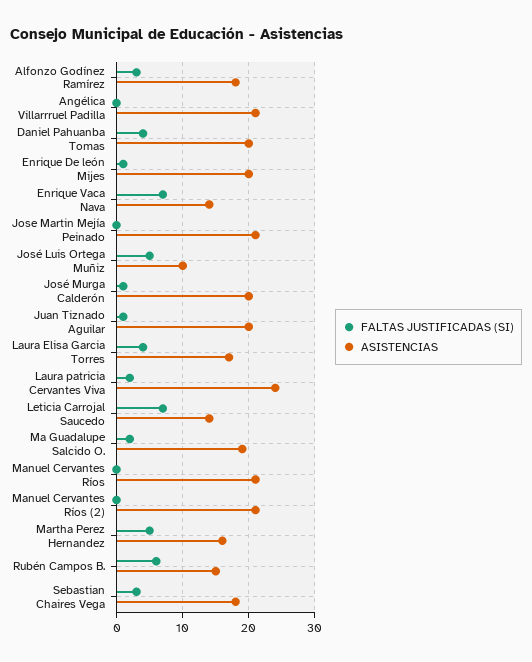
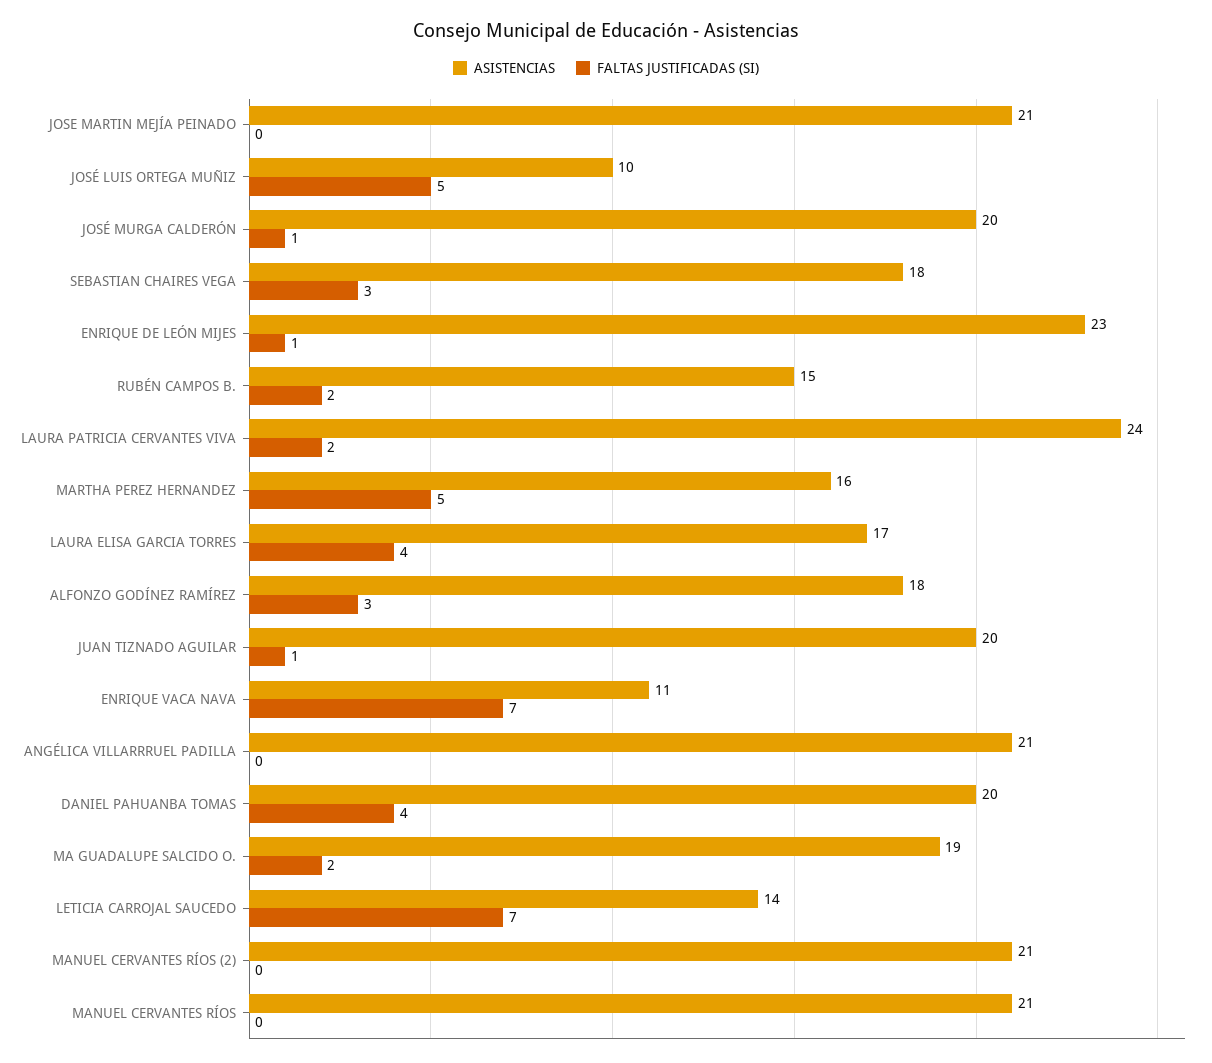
  {
    "FALTAS JUSTIFICADAS (SI)": {
      "Alfonzo Godínez Ramírez": 3,
      "Angélica Villarrruel Padilla": 0,
      "Daniel Pahuanba Tomas": 4,
      "Enrique De león Mijes": 1,
      "Enrique Vaca Nava": 7,
      "Jose Martin Mejía Peinado": 0,
      "José Luis Ortega Muñiz": 5,
      "José Murga Calderón": 1,
      "Juan Tiznado Aguilar": 1,
      "Laura Elisa Garcia Torres": 4,
      "Laura patricia Cervantes Viva": 2,
      "Leticia Carrojal Saucedo": 7,
      "Ma Guadalupe Salcido O.": 2,
      "Manuel Cervantes Ríos": 0,
      "Manuel Cervantes Ríos (2)": 0,
      "Martha Perez Hernandez": 5,
-     "Rubén Campos B.": 6,
+     "Rubén Campos B.": 2,
      "Sebastian Chaires Vega": 3
    },
    "ASISTENCIAS": {
      "Alfonzo Godínez Ramírez": 18,
      "Angélica Villarrruel Padilla": 21,
      "Daniel Pahuanba Tomas": 20,
-     "Enrique De león Mijes": 20,
+     "Enrique De león Mijes": 23,
-     "Enrique Vaca Nava": 14,
+     "Enrique Vaca Nava": 11,
      "Jose Martin Mejía Peinado": 21,
      "José Luis Ortega Muñiz": 10,
      "José Murga Calderón": 20,
      "Juan Tiznado Aguilar": 20,
      "Laura Elisa Garcia Torres": 17,
      "Laura patricia Cervantes Viva": 24,
      "Leticia Carrojal Saucedo": 14,
      "Ma Guadalupe Salcido O.": 19,
      "Manuel Cervantes Ríos": 21,
      "Manuel Cervantes Ríos (2)": 21,
      "Martha Perez Hernandez": 16,
      "Rubén Campos B.": 15,
      "Sebastian Chaires Vega": 18
    }
  }

